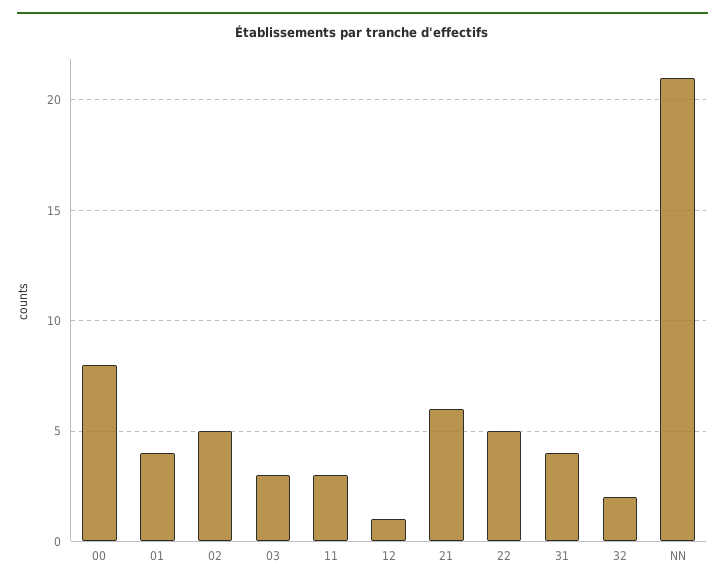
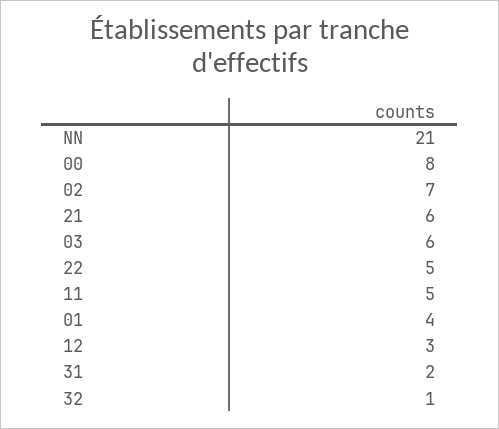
  {
    "00": 8,
    "01": 4,
-   "02": 5,
+   "02": 7,
-   "03": 3,
+   "03": 6,
-   "11": 3,
+   "11": 5,
-   "12": 1,
+   "12": 3,
    "21": 6,
    "22": 5,
-   "31": 4,
+   "31": 2,
-   "32": 2,
+   "32": 1,
    "NN": 21
  }

